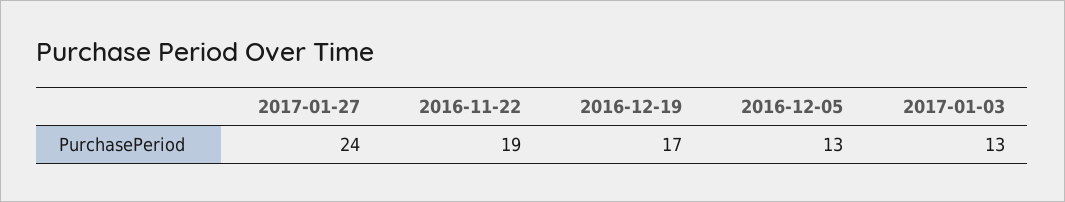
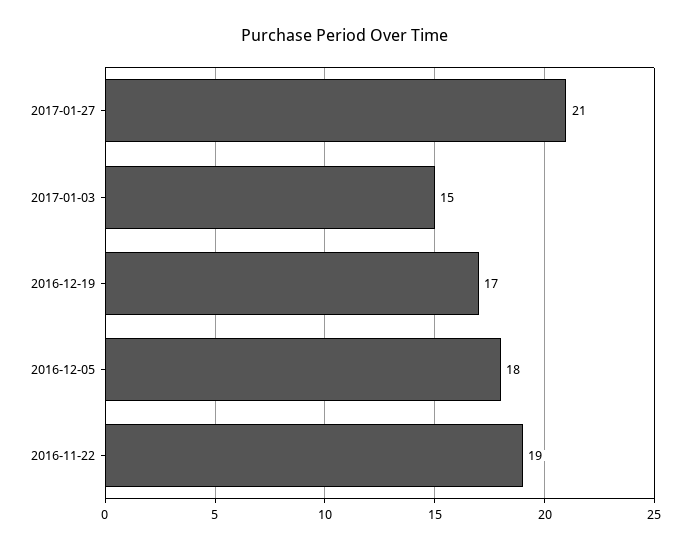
  {
-   "2017-01-27": 24,
+   "2017-01-27": 21,
    "2016-11-22": 19,
    "2016-12-19": 17,
-   "2016-12-05": 13,
+   "2016-12-05": 18,
-   "2017-01-03": 13
+   "2017-01-03": 15
  }

